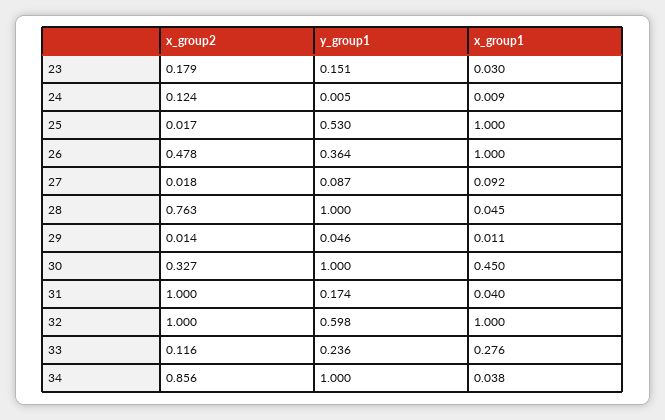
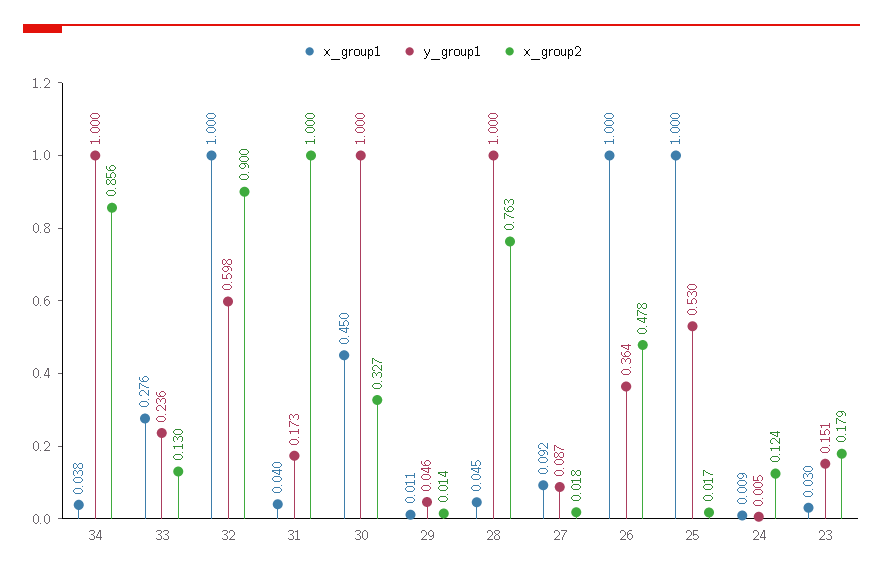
  {
    "x_group2": {
      "23": 0.179,
      "24": 0.124,
      "25": 0.017,
      "26": 0.478,
      "27": 0.018,
      "28": 0.763,
      "29": 0.014,
      "30": 0.327,
      "31": 1,
-     "32": 1,
+     "32": 0.9,
-     "33": 0.116,
+     "33": 0.13,
      "34": 0.856
    },
    "y_group1": {
      "23": 0.151,
      "24": 0.005,
      "25": 0.53,
      "26": 0.364,
      "27": 0.087,
      "28": 1,
      "29": 0.046,
      "30": 1,
-     "31": 0.174,
+     "31": 0.173,
      "32": 0.598,
      "33": 0.236,
      "34": 1
    },
    "x_group1": {
      "23": 0.03,
      "24": 0.009,
      "25": 1,
      "26": 1,
      "27": 0.092,
      "28": 0.045,
      "29": 0.011,
      "30": 0.45,
      "31": 0.04,
      "32": 1,
      "33": 0.276,
      "34": 0.038
    }
  }

